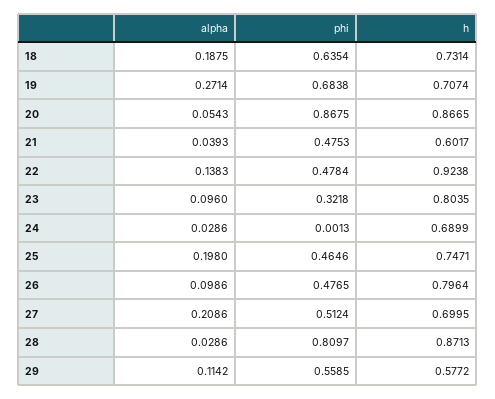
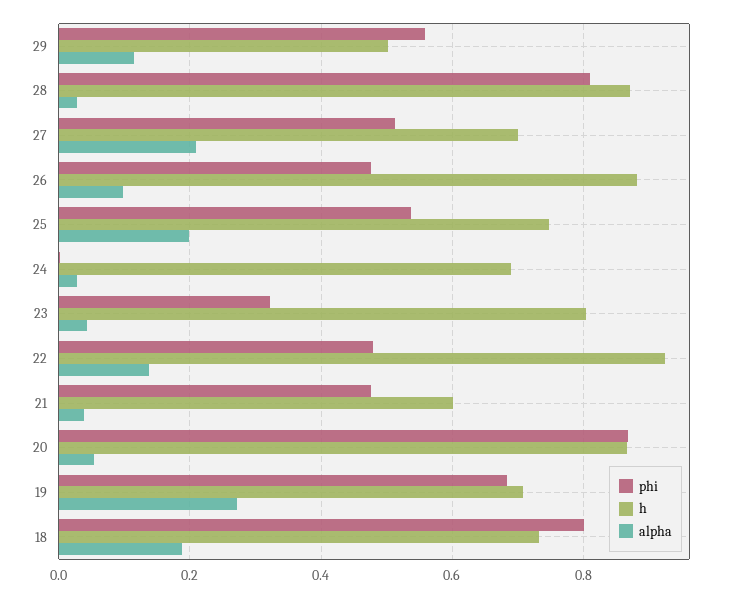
  {
    "alpha": {
      "18": 0.1875,
      "19": 0.2714,
      "20": 0.0543,
      "21": 0.0393,
      "22": 0.1383,
-     "23": 0.096,
+     "23": 0.04,
      "24": 0.0286,
      "25": 0.198,
      "26": 0.0986,
      "27": 0.2086,
      "28": 0.0286,
      "29": 0.1142
    },
    "phi": {
-     "18": 0.6354,
+     "18": 0.8,
      "19": 0.6838,
      "20": 0.8675,
      "21": 0.4753,
      "22": 0.4784,
      "23": 0.3218,
      "24": 0.0013,
-     "25": 0.4646,
+     "25": 0.54,
      "26": 0.4765,
      "27": 0.5124,
      "28": 0.8097,
      "29": 0.5585
    },
    "h": {
      "18": 0.7314,
      "19": 0.7074,
      "20": 0.8665,
      "21": 0.6017,
      "22": 0.9238,
      "23": 0.8035,
      "24": 0.6899,
      "25": 0.7471,
-     "26": 0.7964,
+     "26": 0.88,
      "27": 0.6995,
      "28": 0.8713,
-     "29": 0.5772
+     "29": 0.5
    }
  }

